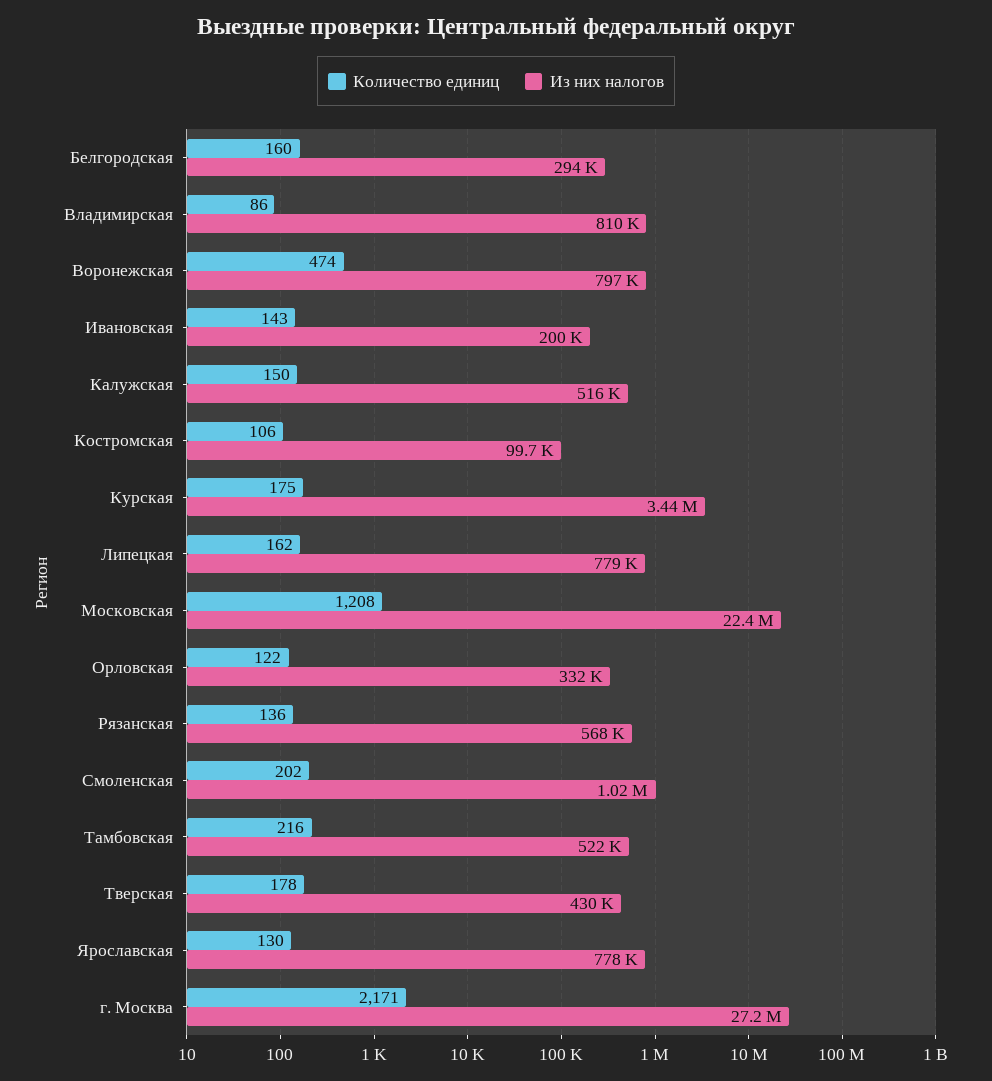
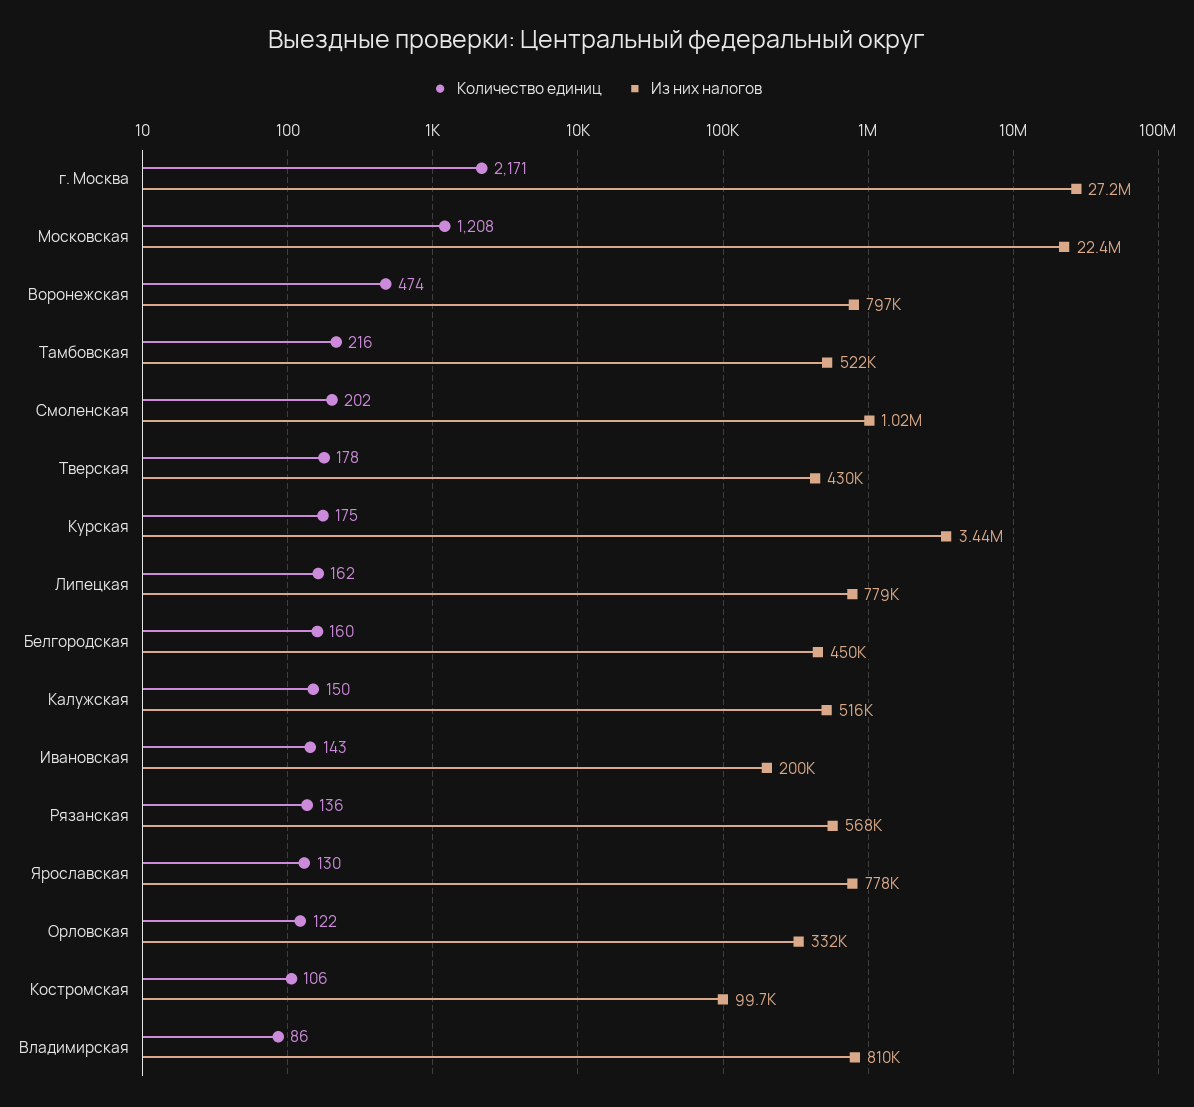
  {
    "Количество единиц": {
      "Белгородская": 160,
      "Владимирская": 86,
      "Воронежская": 474,
      "Ивановская": 143,
      "Калужская": 150,
      "Костромская": 106,
      "Курская": 175,
      "Липецкая": 162,
      "Московская": 1208,
      "Орловская": 122,
      "Рязанская": 136,
      "Смоленская": 202,
      "Тамбовская": 216,
      "Тверская": 178,
      "Ярославская": 130,
      "г. Москва": 2171
    },
    "Из них налогов": {
-     "Белгородская": 294000,
+     "Белгородская": 450000,
      "Владимирская": 810000,
      "Воронежская": 797000,
      "Ивановская": 200000,
      "Калужская": 516000,
      "Костромская": 99700,
      "Курская": 3440000,
      "Липецкая": 779000,
      "Московская": 22400000,
      "Орловская": 332000,
      "Рязанская": 568000,
      "Смоленская": 1020000,
      "Тамбовская": 522000,
      "Тверская": 430000,
      "Ярославская": 778000,
      "г. Москва": 27200000
    }
  }

